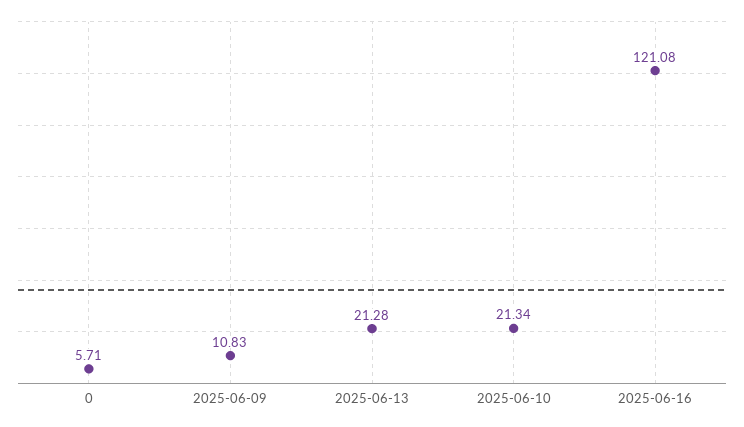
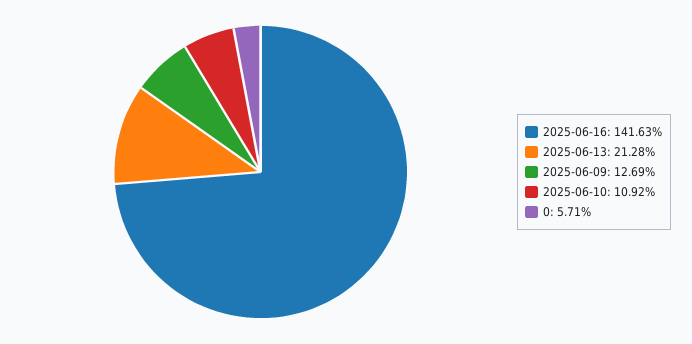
  {
    "0": 5.71,
-   "2025-06-09": 10.83,
+   "2025-06-09": 12.69,
    "2025-06-13": 21.28,
-   "2025-06-10": 21.34,
+   "2025-06-10": 10.92,
-   "2025-06-16": 121.08
+   "2025-06-16": 141.63
  }

